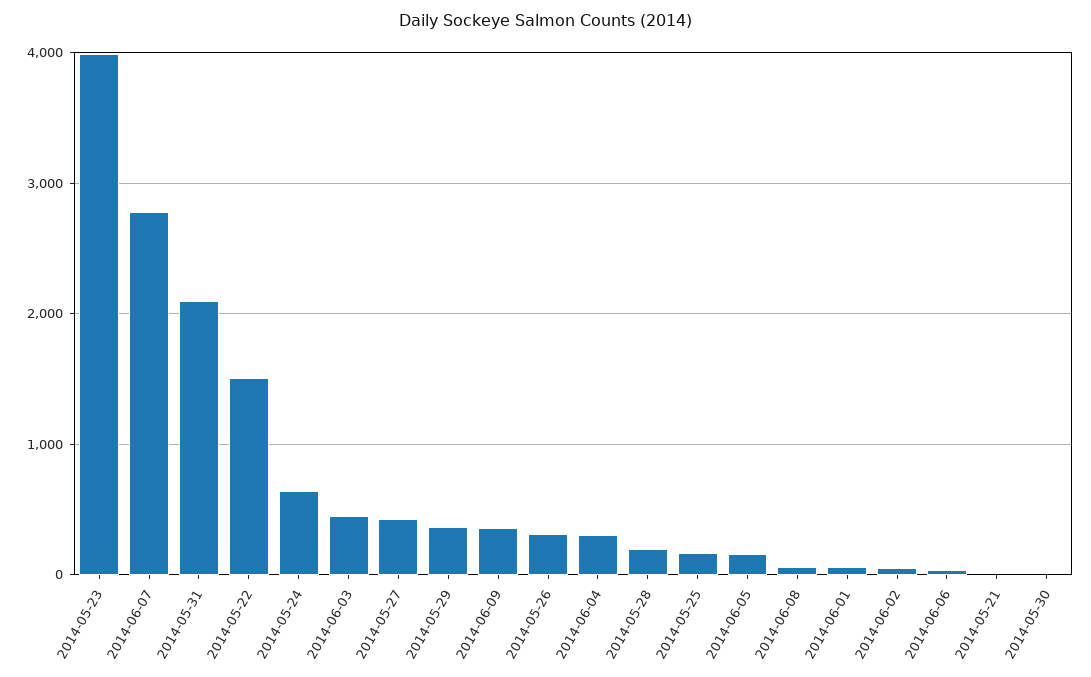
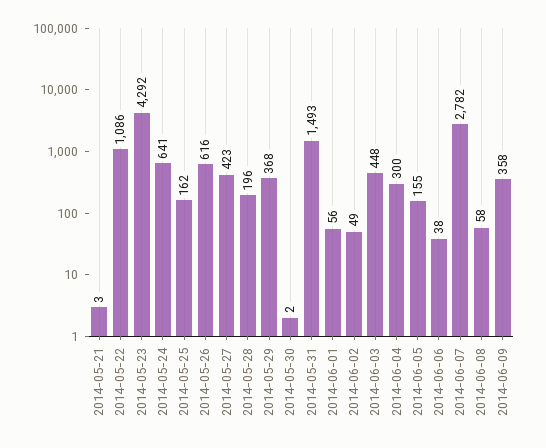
  {
-   "2014-05-23": 4000,
+   "2014-05-23": 4292,
    "2014-06-07": 2782,
-   "2014-05-31": 2100,
+   "2014-05-31": 1493,
-   "2014-05-22": 1500,
+   "2014-05-22": 1086,
    "2014-05-24": 641,
    "2014-06-03": 448,
    "2014-05-27": 423,
    "2014-05-29": 368,
    "2014-06-09": 358,
-   "2014-05-26": 300,
+   "2014-05-26": 616,
    "2014-06-04": 300,
    "2014-05-28": 196,
    "2014-05-25": 162,
    "2014-06-05": 155,
    "2014-06-08": 58,
    "2014-06-01": 56,
    "2014-06-02": 49,
    "2014-06-06": 38,
    "2014-05-21": 3,
    "2014-05-30": 2
  }

